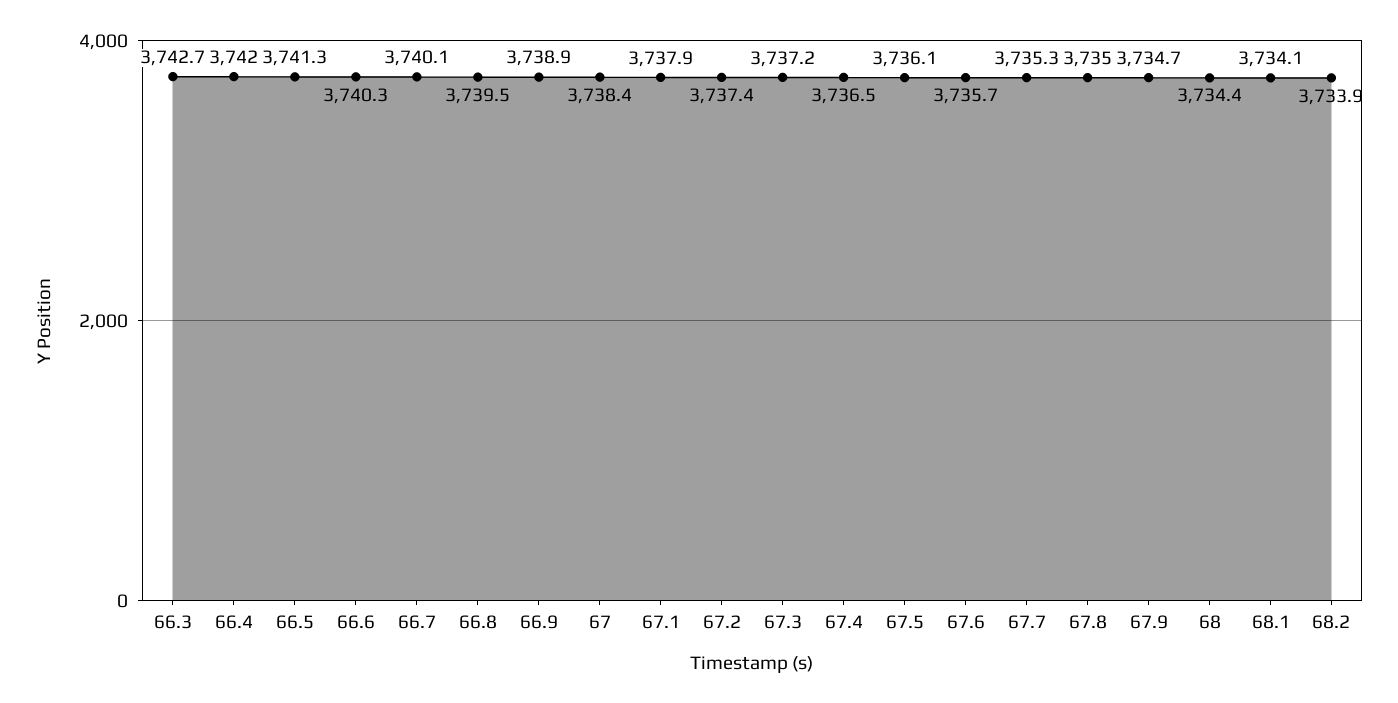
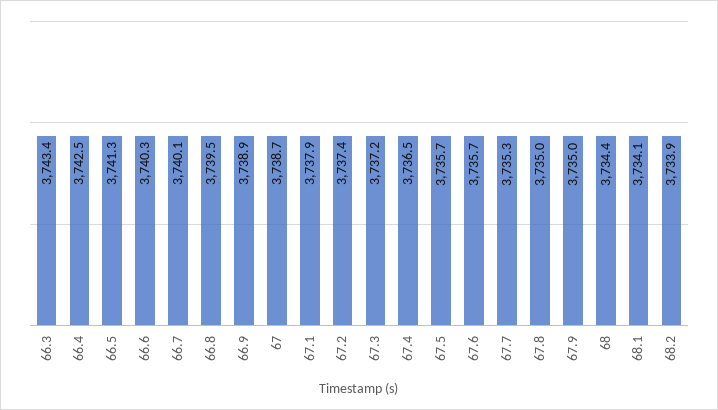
  {
-   "66.3": 3742.7,
+   "66.3": 3743.4,
-   "66.4": 3742,
+   "66.4": 3742.5,
    "66.5": 3741.3,
    "66.6": 3740.3,
    "66.7": 3740.1,
    "66.8": 3739.5,
    "66.9": 3738.9,
-   "67": 3738.4,
+   "67": 3738.7,
    "67.1": 3737.9,
    "67.2": 3737.4,
    "67.3": 3737.2,
    "67.4": 3736.5,
-   "67.5": 3736.1,
+   "67.5": 3735.7,
    "67.6": 3735.7,
    "67.7": 3735.3,
    "67.8": 3735,
-   "67.9": 3734.7,
+   "67.9": 3735,
    "68": 3734.4,
    "68.1": 3734.1,
    "68.2": 3733.9
  }

